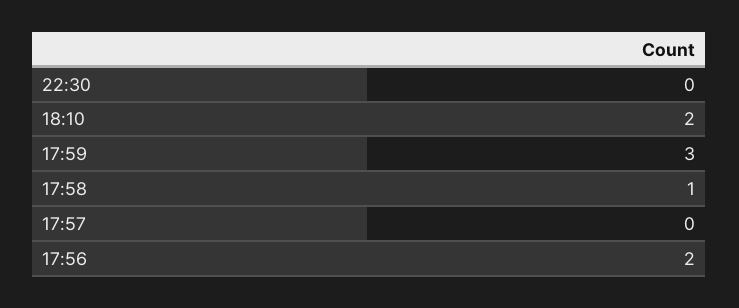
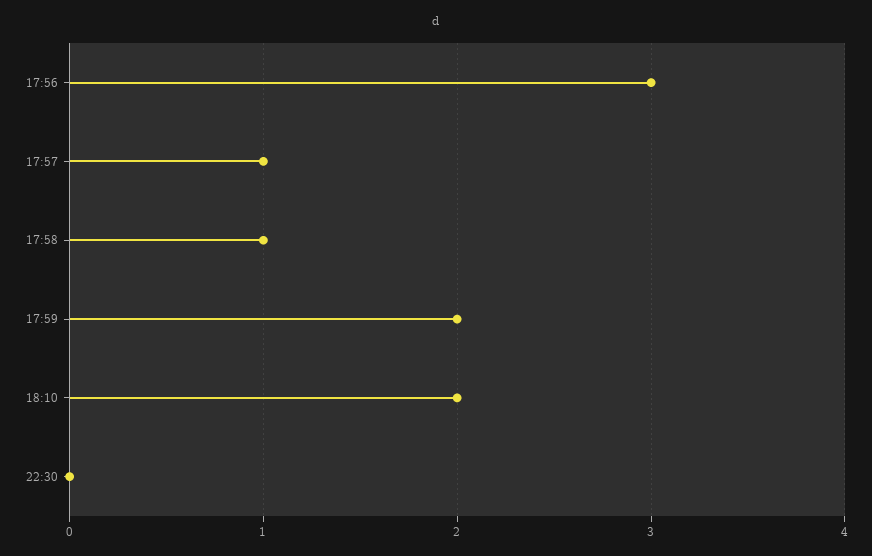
  {
    "22:30": 0,
    "18:10": 2,
-   "17:59": 3,
+   "17:59": 2,
    "17:58": 1,
-   "17:57": 0,
+   "17:57": 1,
-   "17:56": 2
+   "17:56": 3
  }

